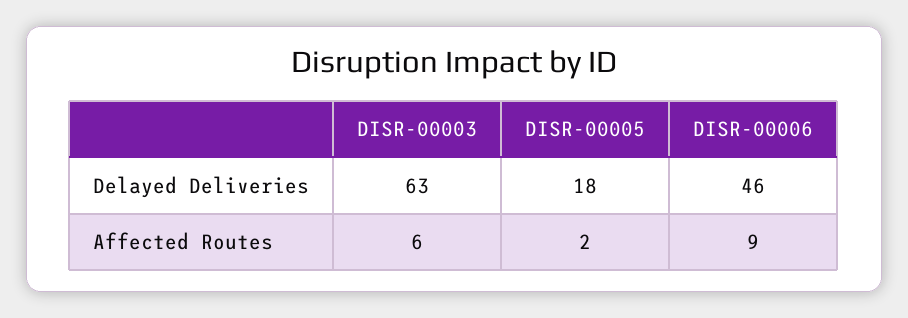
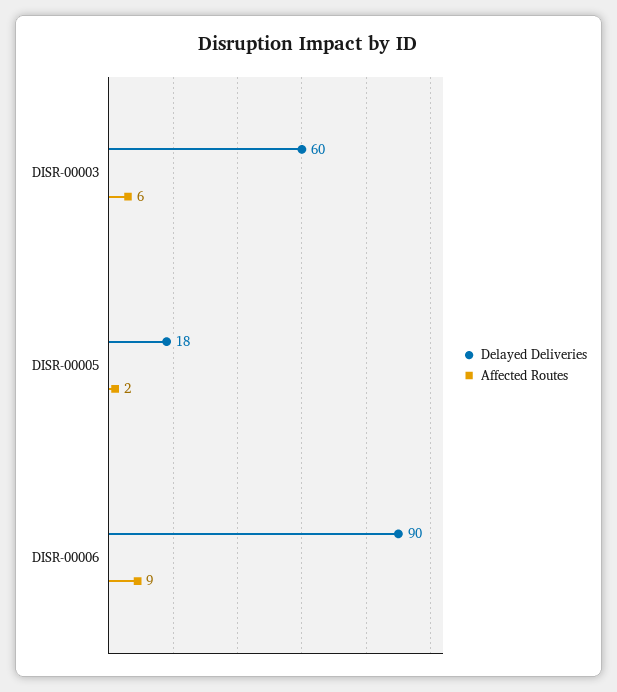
  {
    "Delayed Deliveries": {
-     "DISR-00003": 63,
+     "DISR-00003": 60,
      "DISR-00005": 18,
-     "DISR-00006": 46
+     "DISR-00006": 90
    },
    "Affected Routes": {
      "DISR-00003": 6,
      "DISR-00005": 2,
      "DISR-00006": 9
    }
  }

